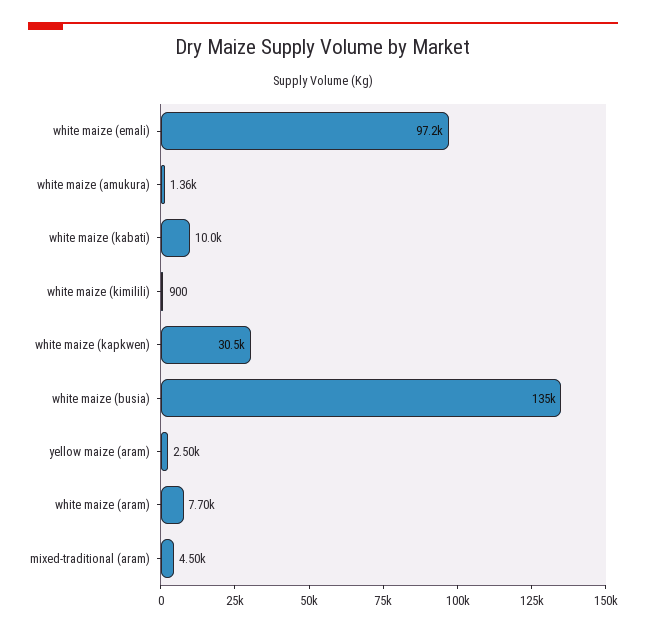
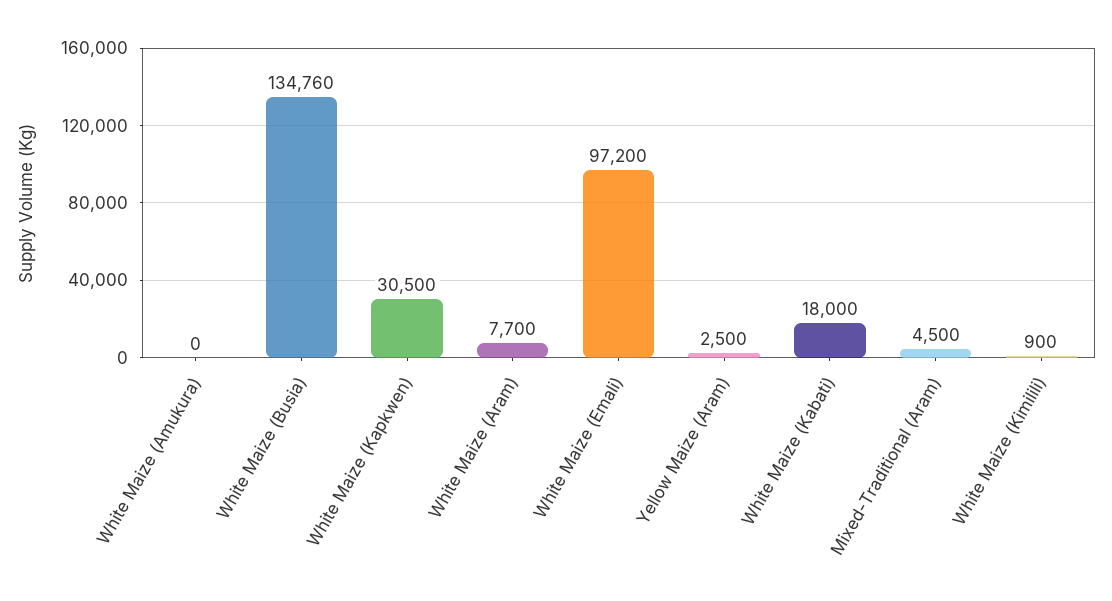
  {
    "white maize (emali)": 97200,
-   "white maize (amukura)": 1360,
+   "white maize (amukura)": 0,
-   "white maize (kabati)": 10000,
+   "white maize (kabati)": 18000,
    "white maize (kimilili)": 900,
    "white maize (kapkwen)": 30500,
    "white maize (busia)": 134760,
    "yellow maize (aram)": 2500,
    "white maize (aram)": 7700,
    "mixed-traditional (aram)": 4500
  }

